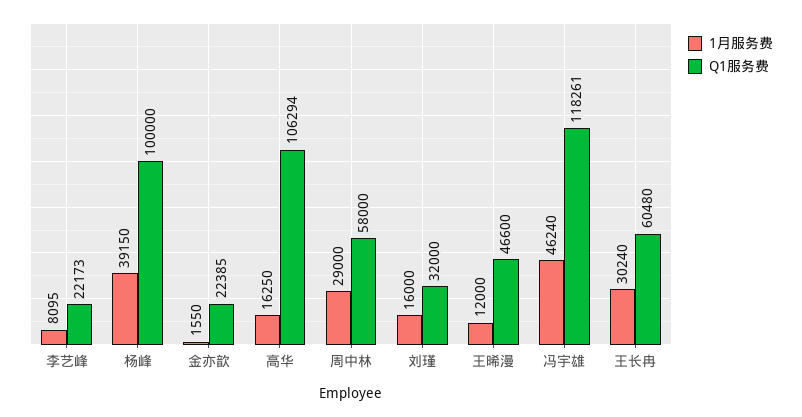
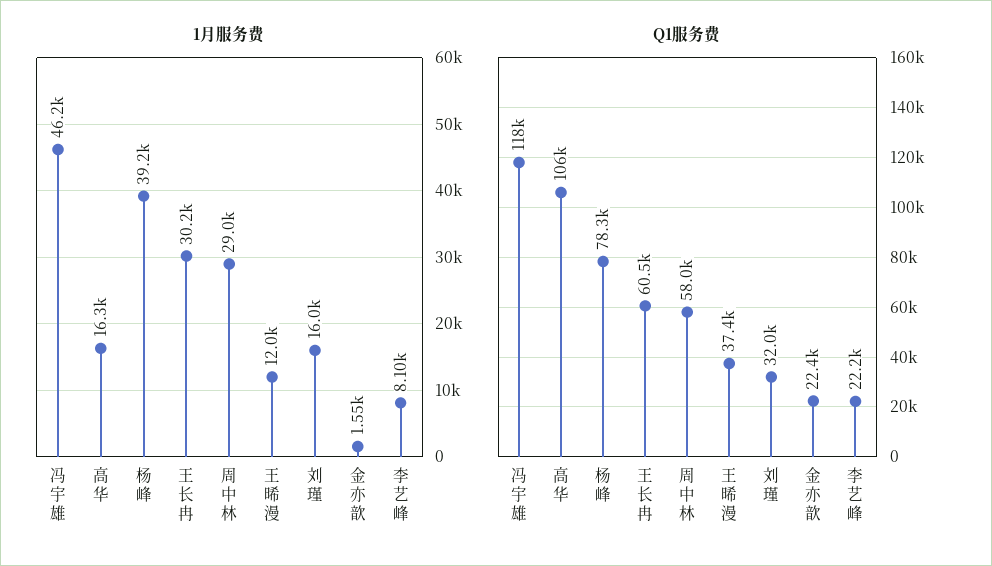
  {
    "1月服务费": {
      "李艺峰": 8095,
      "杨峰": 39150,
      "金亦歆": 1550,
      "高华": 16250,
      "周中林": 29000,
      "刘瑾": 16000,
      "王晞漫": 12000,
      "冯宇雄": 46240,
      "王长冉": 30240
    },
    "Q1服务费": {
      "李艺峰": 22173,
-     "杨峰": 100000,
+     "杨峰": 78300,
      "金亦歆": 22385,
      "高华": 106294,
      "周中林": 58000,
      "刘瑾": 32000,
-     "王晞漫": 46600,
+     "王晞漫": 37400,
      "冯宇雄": 118261,
      "王长冉": 60480
    }
  }

